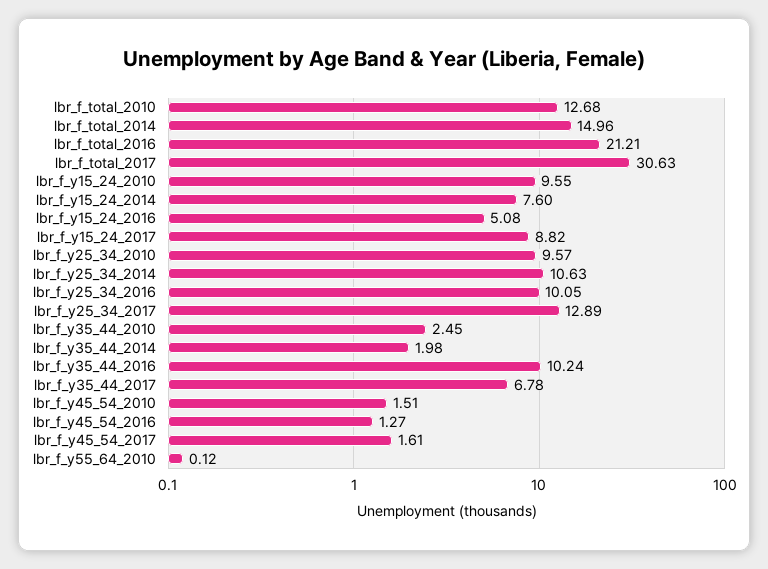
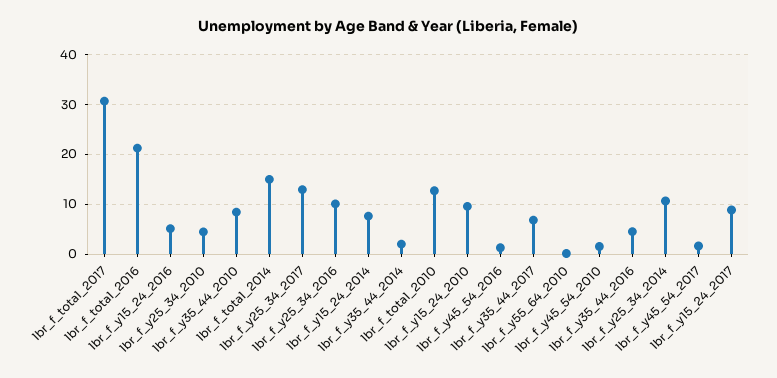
  {
    "lbr_f_total_2010": 12.68,
    "lbr_f_total_2014": 14.96,
    "lbr_f_total_2016": 21.21,
    "lbr_f_total_2017": 30.63,
    "lbr_f_y15_24_2010": 9.55,
    "lbr_f_y15_24_2014": 7.6,
    "lbr_f_y15_24_2016": 5.08,
    "lbr_f_y15_24_2017": 8.82,
-   "lbr_f_y25_34_2010": 9.57,
+   "lbr_f_y25_34_2010": 4,
    "lbr_f_y25_34_2014": 10.63,
    "lbr_f_y25_34_2016": 10.05,
    "lbr_f_y25_34_2017": 12.89,
-   "lbr_f_y35_44_2010": 2.45,
+   "lbr_f_y35_44_2010": 8,
    "lbr_f_y35_44_2014": 1.98,
-   "lbr_f_y35_44_2016": 10.24,
+   "lbr_f_y35_44_2016": 4,
    "lbr_f_y35_44_2017": 6.78,
    "lbr_f_y45_54_2010": 1.51,
    "lbr_f_y45_54_2016": 1.27,
    "lbr_f_y45_54_2017": 1.61,
    "lbr_f_y55_64_2010": 0.12
  }

